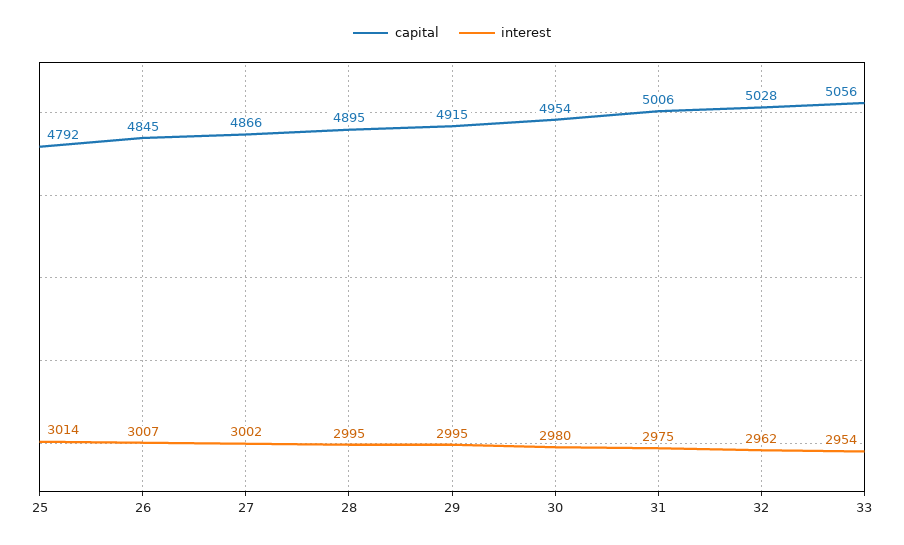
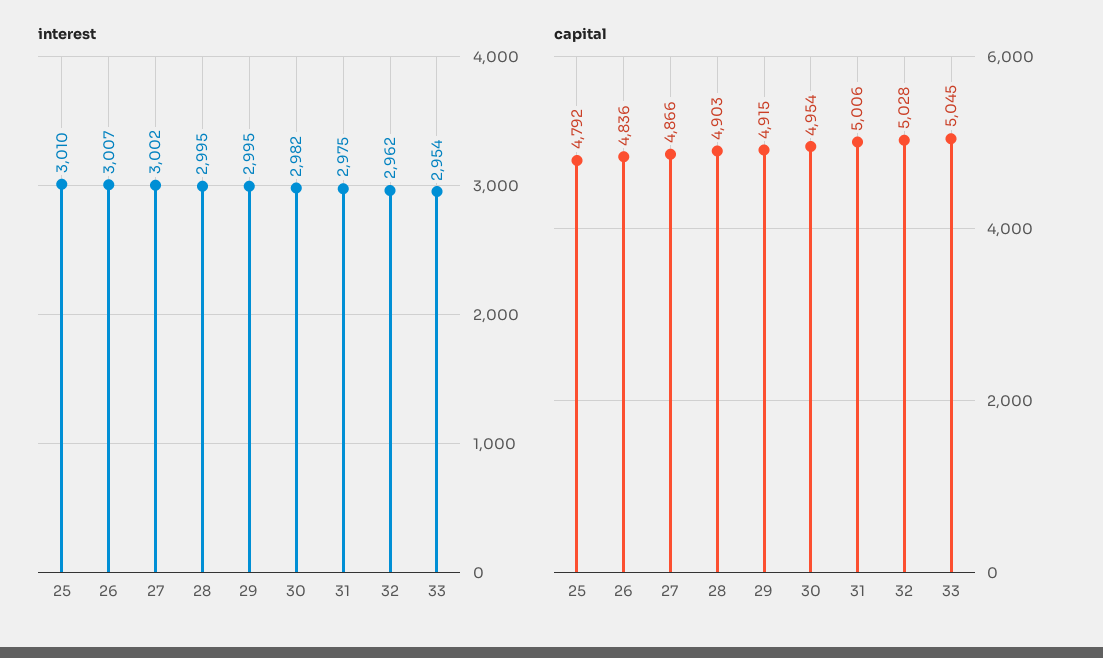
  {
    "capital": {
      "25": 4792,
-     "26": 4845,
+     "26": 4836,
      "27": 4866,
-     "28": 4895,
+     "28": 4903,
      "29": 4915,
      "30": 4954,
      "31": 5006,
      "32": 5028,
-     "33": 5056
+     "33": 5045
    },
    "interest": {
-     "25": 3014,
+     "25": 3010,
      "26": 3007,
      "27": 3002,
      "28": 2995,
      "29": 2995,
-     "30": 2980,
+     "30": 2982,
      "31": 2975,
      "32": 2962,
      "33": 2954
    }
  }

